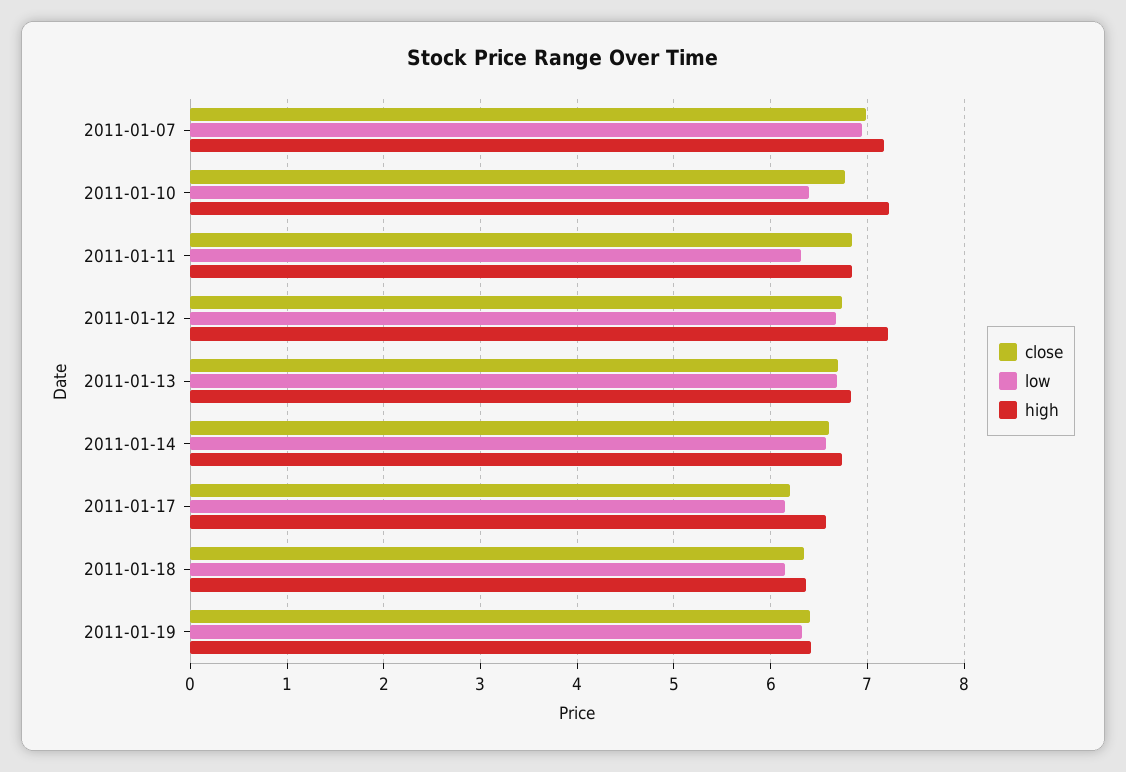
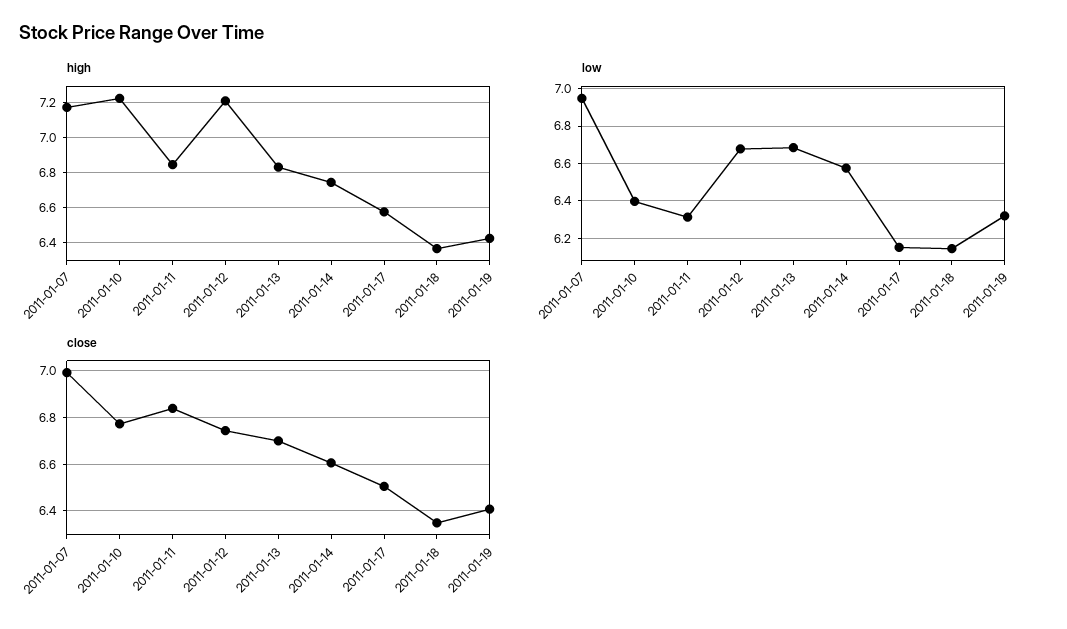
  {
    "close": {
      "2011-01-07": 7,
      "2011-01-10": 6.75,
      "2011-01-11": 6.85,
      "2011-01-12": 6.75,
      "2011-01-13": 6.7,
      "2011-01-14": 6.6,
-     "2011-01-17": 6.2,
+     "2011-01-17": 6.5,
      "2011-01-18": 6.35,
      "2011-01-19": 6.4
    },
    "low": {
      "2011-01-07": 6.95,
      "2011-01-10": 6.4,
      "2011-01-11": 6.3,
      "2011-01-12": 6.7,
      "2011-01-13": 6.7,
      "2011-01-14": 6.6,
      "2011-01-17": 6.15,
      "2011-01-18": 6.15,
      "2011-01-19": 6.3
    },
    "high": {
      "2011-01-07": 7.15,
      "2011-01-10": 7.25,
      "2011-01-11": 6.85,
      "2011-01-12": 7.2,
      "2011-01-13": 6.85,
      "2011-01-14": 6.75,
      "2011-01-17": 6.6,
      "2011-01-18": 6.35,
      "2011-01-19": 6.4
    }
  }

